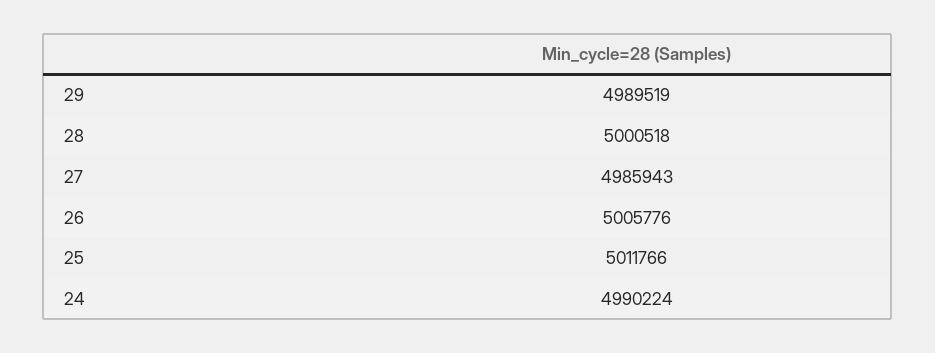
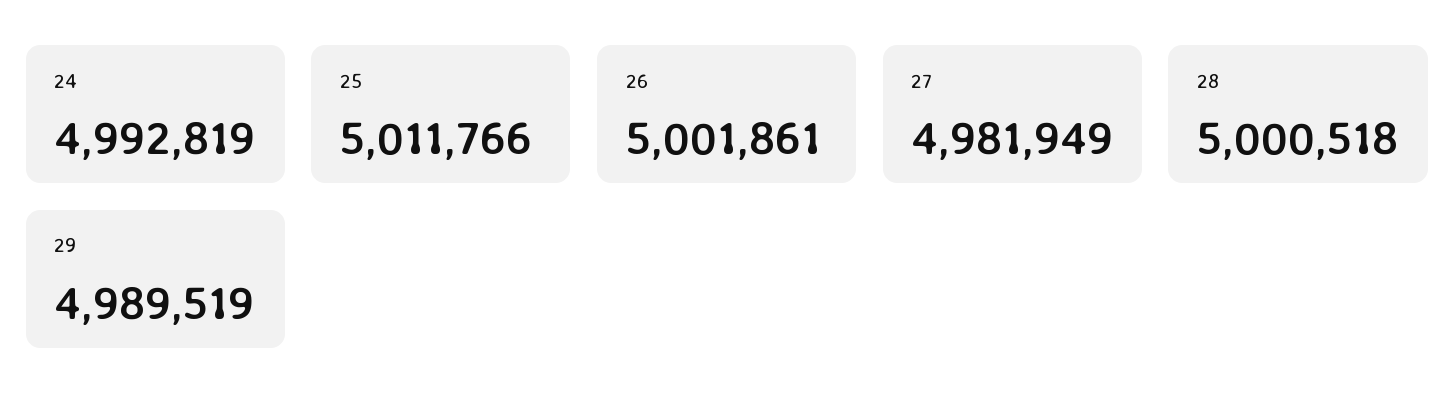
  {
    "29": 4989519,
    "28": 5000518,
-   "27": 4985943,
+   "27": 4981949,
-   "26": 5005776,
+   "26": 5001861,
    "25": 5011766,
-   "24": 4990224
+   "24": 4992819
  }

